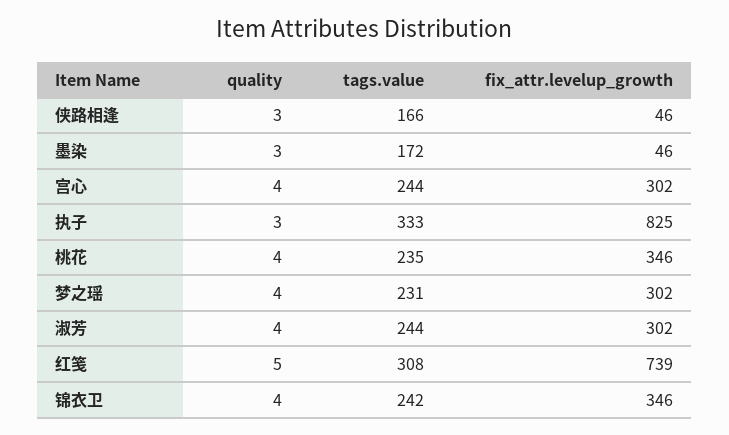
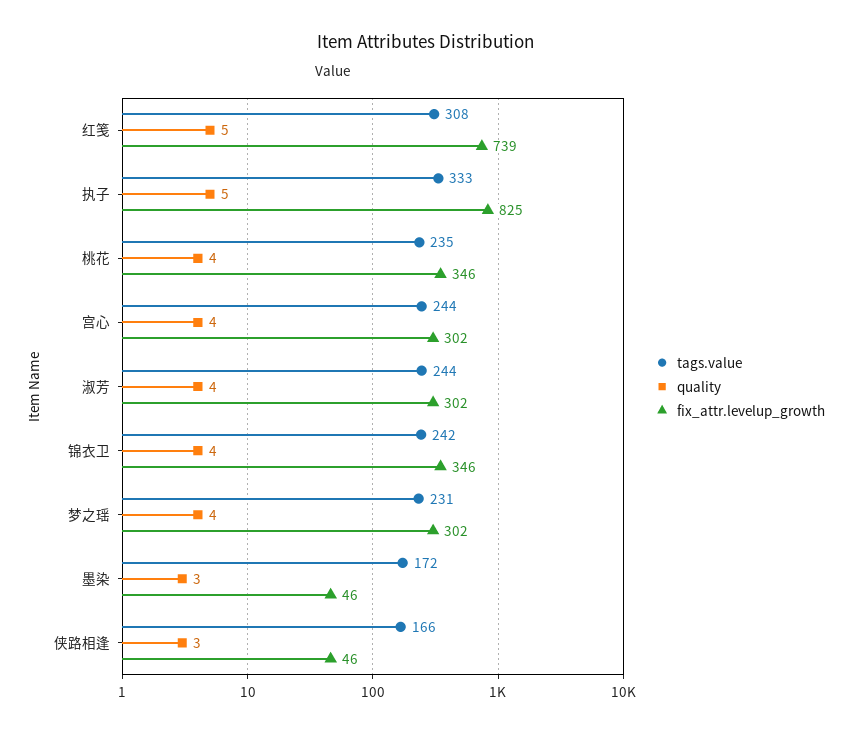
  {
    "quality": {
      "侠路相逢": 3,
      "墨染": 3,
      "宫心": 4,
-     "执子": 3,
+     "执子": 5,
      "桃花": 4,
      "梦之瑶": 4,
      "淑芳": 4,
      "红笺": 5,
      "锦衣卫": 4
    },
    "tags.value": {
      "侠路相逢": 166,
      "墨染": 172,
      "宫心": 244,
      "执子": 333,
      "桃花": 235,
      "梦之瑶": 231,
      "淑芳": 244,
      "红笺": 308,
      "锦衣卫": 242
    },
    "fix_attr.levelup_growth": {
      "侠路相逢": 46,
      "墨染": 46,
      "宫心": 302,
      "执子": 825,
      "桃花": 346,
      "梦之瑶": 302,
      "淑芳": 302,
      "红笺": 739,
      "锦衣卫": 346
    }
  }

